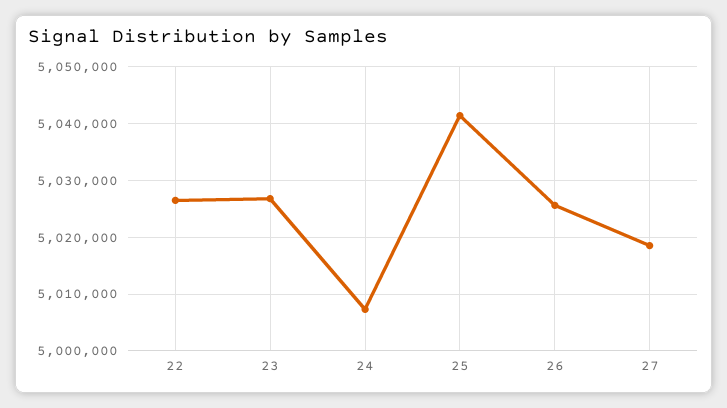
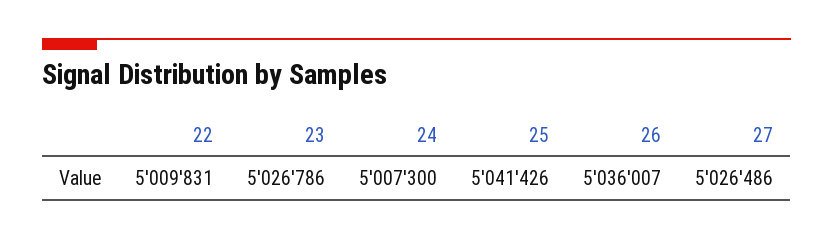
  {
-   "22": 5026000,
+   "22": 5009831,
    "23": 5026786,
    "24": 5007300,
    "25": 5041426,
-   "26": 5026000,
+   "26": 5036007,
-   "27": 5018000
+   "27": 5026486
  }

